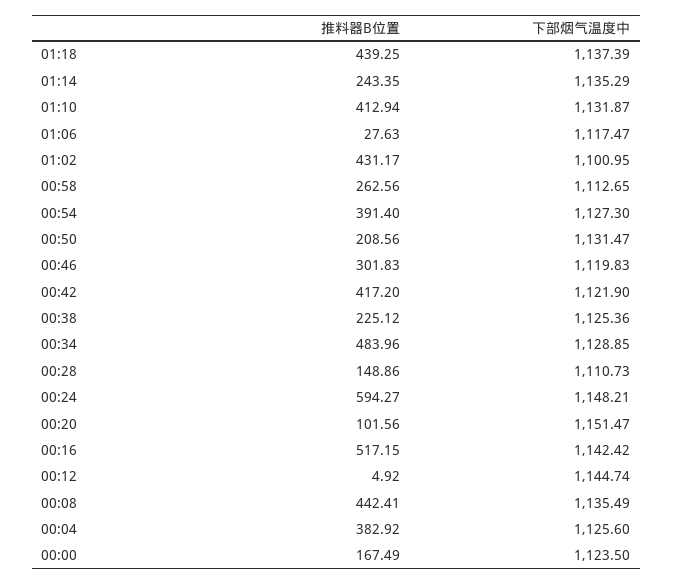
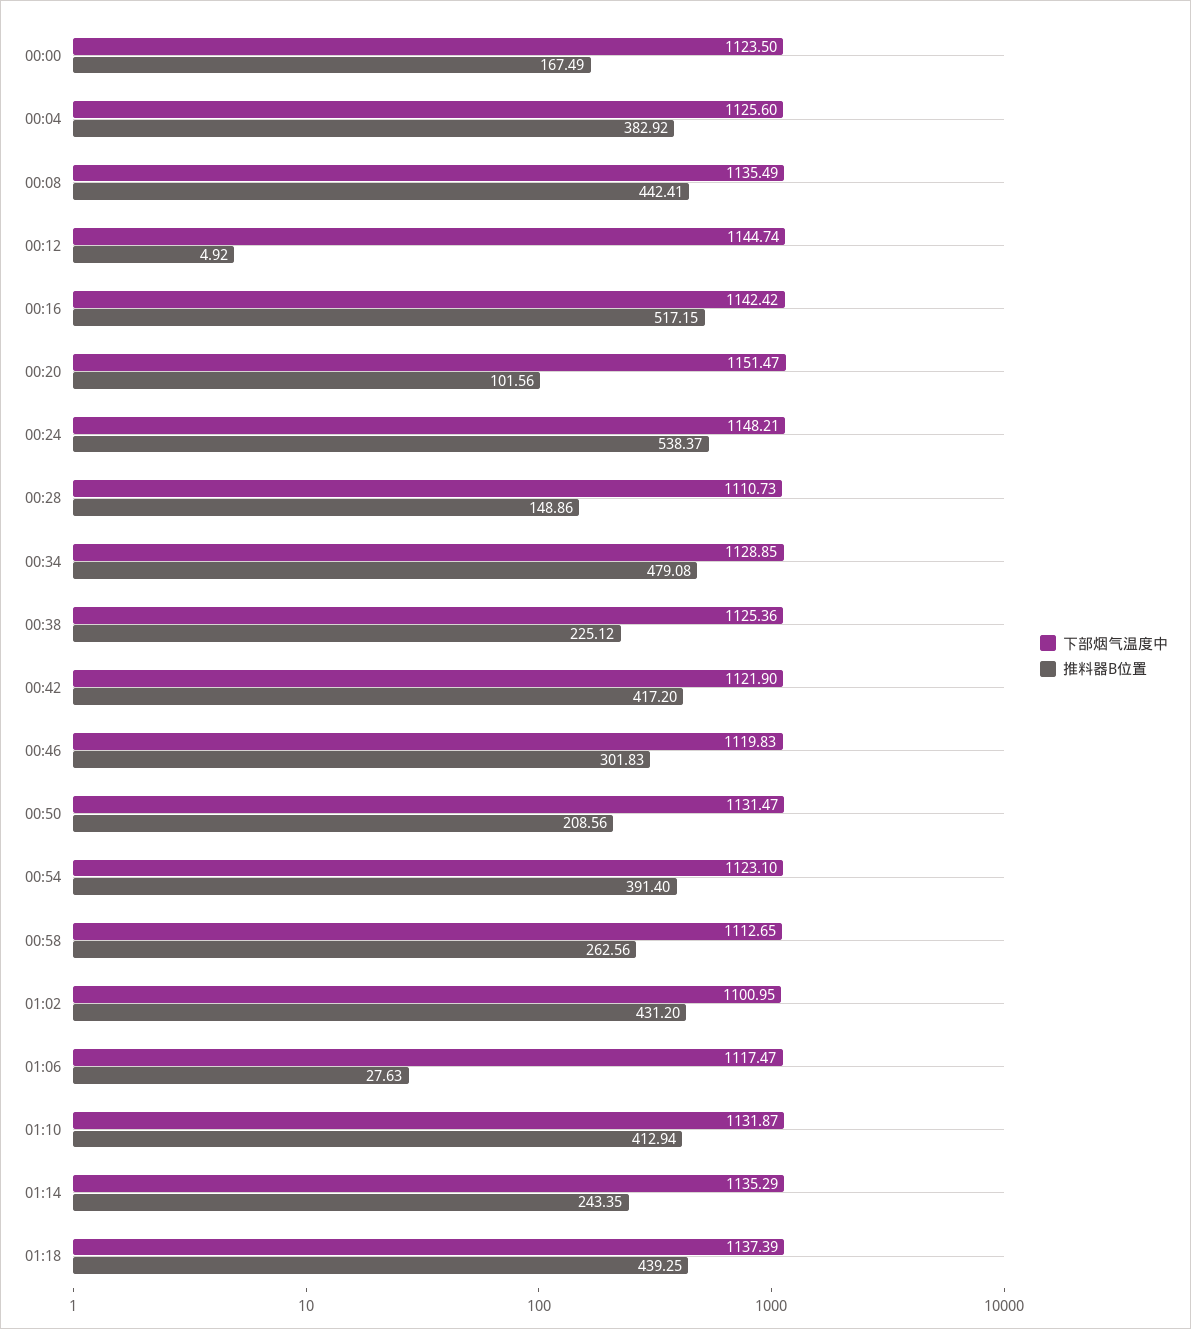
  {
    "推料器B位置": {
      "01:18": 439.25,
      "01:14": 243.35,
      "01:10": 412.94,
      "01:06": 27.63,
-     "01:02": 431.17,
+     "01:02": 431.2,
      "00:58": 262.56,
      "00:54": 391.4,
      "00:50": 208.56,
      "00:46": 301.83,
      "00:42": 417.2,
      "00:38": 225.12,
-     "00:34": 483.96,
+     "00:34": 479.08,
      "00:28": 148.86,
-     "00:24": 594.27,
+     "00:24": 538.37,
      "00:20": 101.56,
      "00:16": 517.15,
      "00:12": 4.92,
      "00:08": 442.41,
      "00:04": 382.92,
      "00:00": 167.49
    },
    "下部烟气温度中": {
      "01:18": 1137.39,
      "01:14": 1135.29,
      "01:10": 1131.87,
      "01:06": 1117.47,
      "01:02": 1100.95,
      "00:58": 1112.65,
-     "00:54": 1127.3,
+     "00:54": 1123.1,
      "00:50": 1131.47,
      "00:46": 1119.83,
      "00:42": 1121.9,
      "00:38": 1125.36,
      "00:34": 1128.85,
      "00:28": 1110.73,
      "00:24": 1148.21,
      "00:20": 1151.47,
      "00:16": 1142.42,
      "00:12": 1144.74,
      "00:08": 1135.49,
      "00:04": 1125.6,
      "00:00": 1123.5
    }
  }

